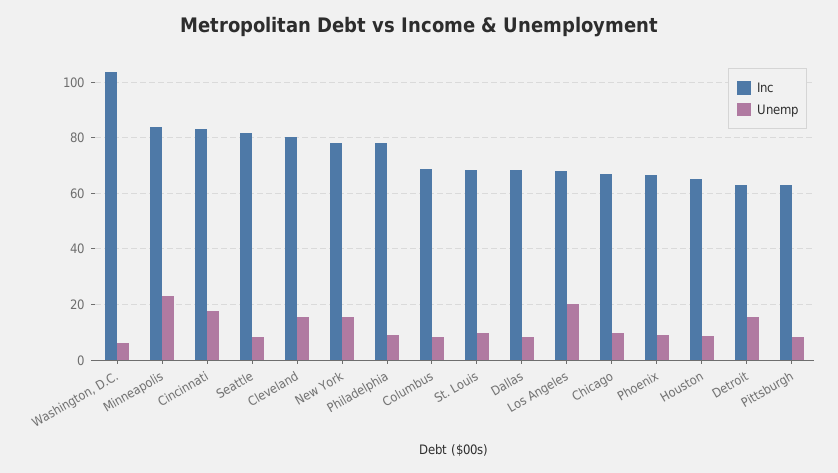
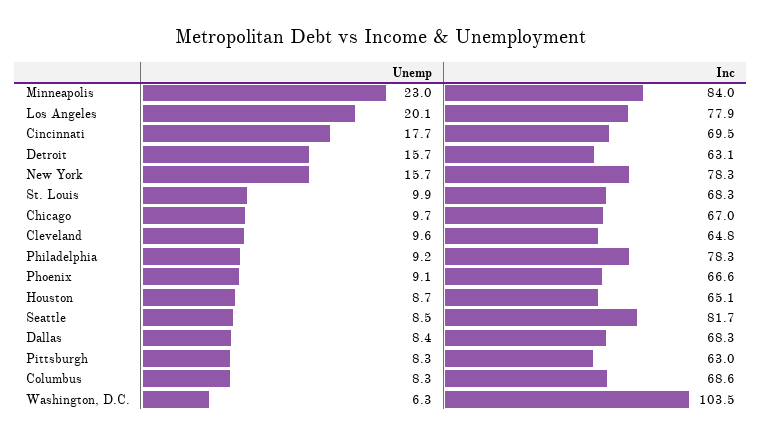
  {
    "Inc": {
      "Washington, D.C.": 103.5,
      "Minneapolis": 84,
-     "Cincinnati": 82.5,
+     "Cincinnati": 69.5,
      "Seattle": 81.7,
-     "Cleveland": 80,
+     "Cleveland": 64.8,
      "New York": 78.3,
      "Philadelphia": 78.3,
      "Columbus": 68.6,
      "St. Louis": 68.3,
      "Dallas": 68.3,
-     "Los Angeles": 67.5,
+     "Los Angeles": 77.9,
      "Chicago": 67,
      "Phoenix": 66.6,
      "Houston": 65.1,
      "Detroit": 63.1,
      "Pittsburgh": 63
    },
    "Unemp": {
      "Washington, D.C.": 6.3,
      "Minneapolis": 23,
      "Cincinnati": 17.7,
      "Seattle": 8.5,
-     "Cleveland": 15,
+     "Cleveland": 9.6,
      "New York": 15.7,
      "Philadelphia": 9.2,
      "Columbus": 8.3,
      "St. Louis": 9.9,
      "Dallas": 8.4,
      "Los Angeles": 20.1,
      "Chicago": 9.7,
      "Phoenix": 9.1,
      "Houston": 8.7,
      "Detroit": 15.7,
      "Pittsburgh": 8.3
    }
  }

